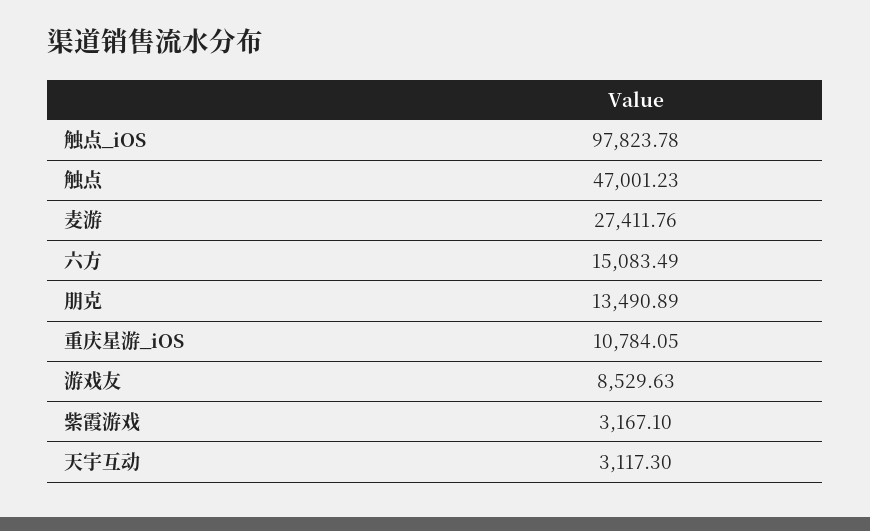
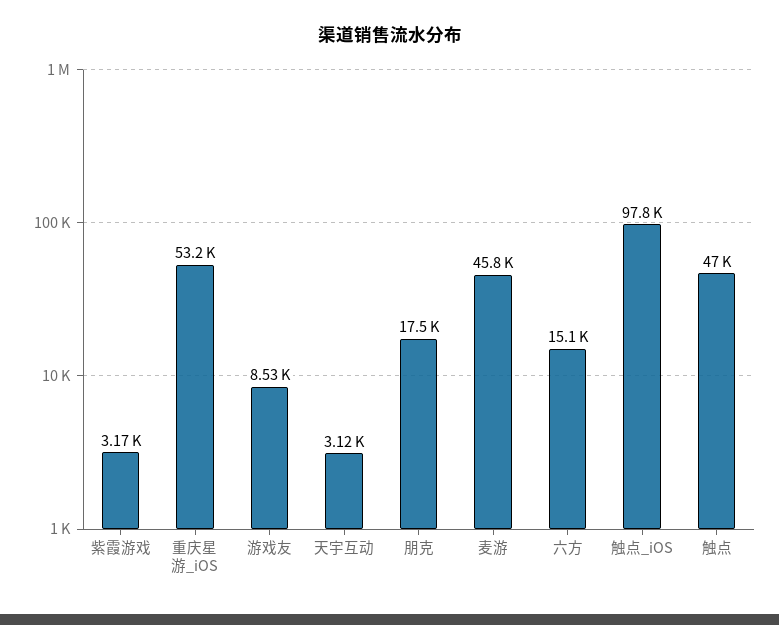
  {
    "触点_iOS": 97823.78,
    "触点": 47001.23,
-   "麦游": 27411.76,
+   "麦游": 45800,
    "六方": 15083.49,
-   "朋克": 13490.89,
+   "朋克": 17500,
-   "重庆星游_iOS": 10784.05,
+   "重庆星游_iOS": 53200,
    "游戏友": 8529.63,
    "紫霞游戏": 3167.1,
    "天宇互动": 3117.3
  }

